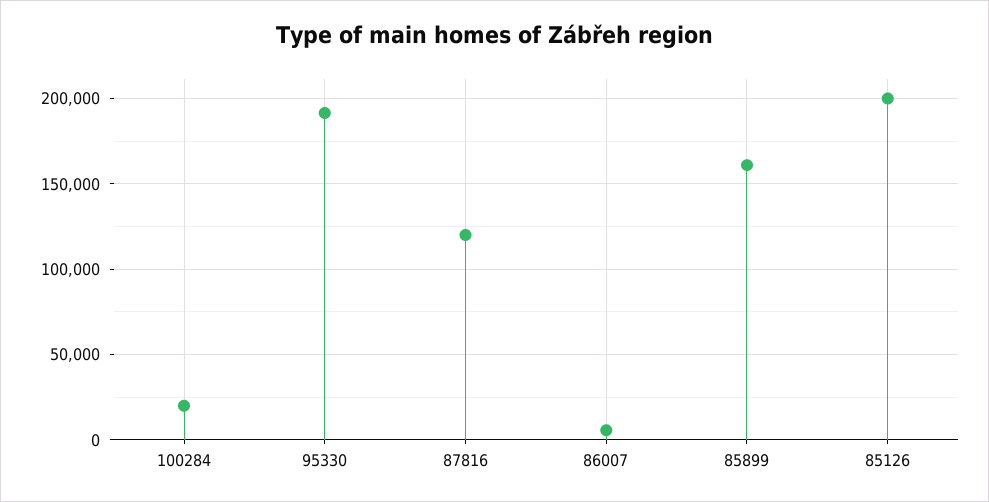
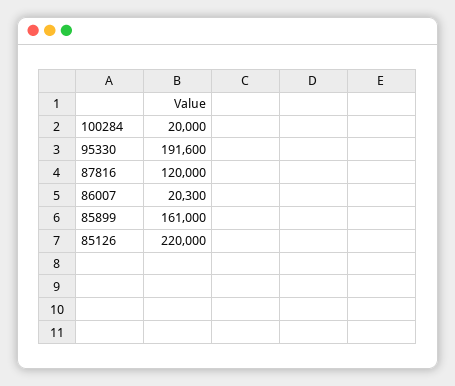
  {
    "100284": 20000,
    "95330": 191600,
    "87816": 120000,
-   "86007": 5000,
+   "86007": 20300,
    "85899": 161000,
-   "85126": 200000
+   "85126": 220000
  }

